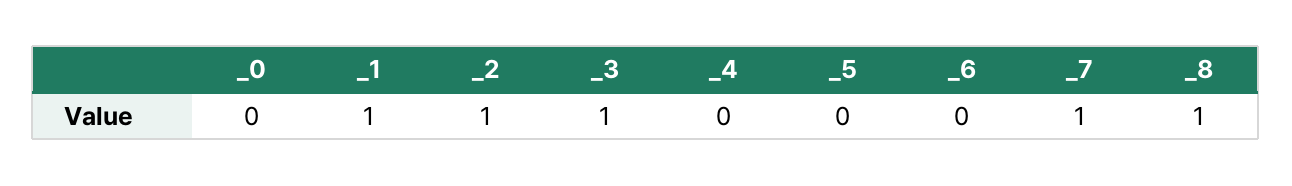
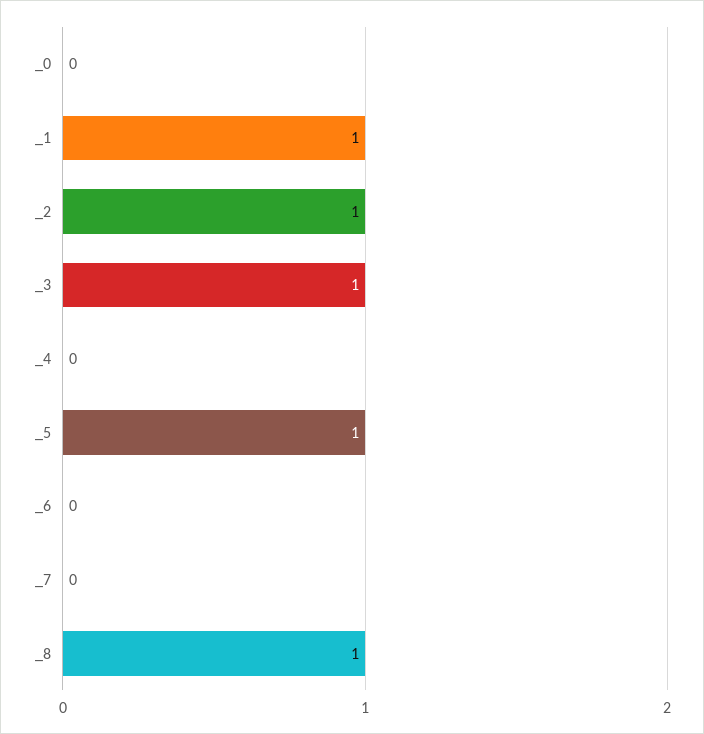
  {
    "_0": 0,
    "_1": 1,
    "_2": 1,
    "_3": 1,
    "_4": 0,
-   "_5": 0,
+   "_5": 1,
    "_6": 0,
-   "_7": 1,
+   "_7": 0,
    "_8": 1
  }

